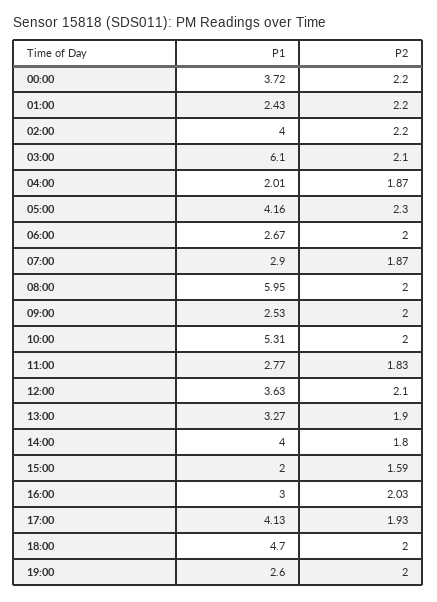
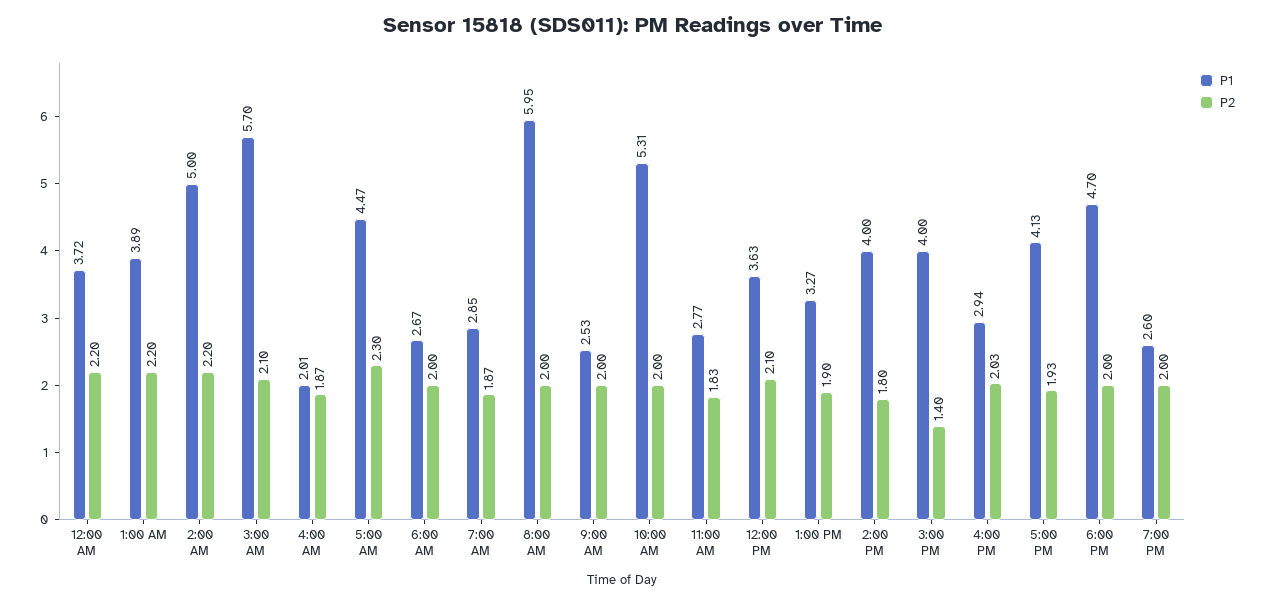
  {
    "P1": {
      "00:00": 3.72,
-     "01:00": 2.43,
+     "01:00": 3.89,
-     "02:00": 4,
+     "02:00": 5,
-     "03:00": 6.1,
+     "03:00": 5.7,
      "04:00": 2.01,
-     "05:00": 4.16,
+     "05:00": 4.47,
      "06:00": 2.67,
-     "07:00": 2.9,
+     "07:00": 2.85,
      "08:00": 5.95,
      "09:00": 2.53,
      "10:00": 5.31,
      "11:00": 2.77,
      "12:00": 3.63,
      "13:00": 3.27,
      "14:00": 4,
-     "15:00": 2,
+     "15:00": 4,
-     "16:00": 3,
+     "16:00": 2.94,
      "17:00": 4.13,
      "18:00": 4.7,
      "19:00": 2.6
    },
    "P2": {
      "00:00": 2.2,
      "01:00": 2.2,
      "02:00": 2.2,
      "03:00": 2.1,
      "04:00": 1.87,
      "05:00": 2.3,
      "06:00": 2,
      "07:00": 1.87,
      "08:00": 2,
      "09:00": 2,
      "10:00": 2,
      "11:00": 1.83,
      "12:00": 2.1,
      "13:00": 1.9,
      "14:00": 1.8,
-     "15:00": 1.59,
+     "15:00": 1.4,
      "16:00": 2.03,
      "17:00": 1.93,
      "18:00": 2,
      "19:00": 2
    }
  }

